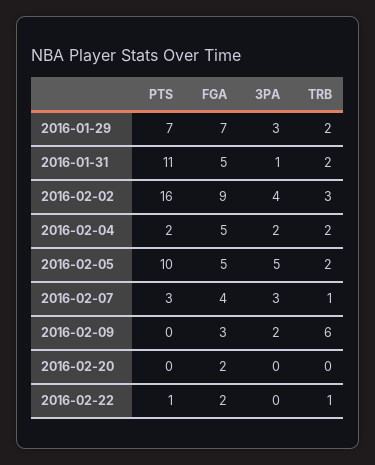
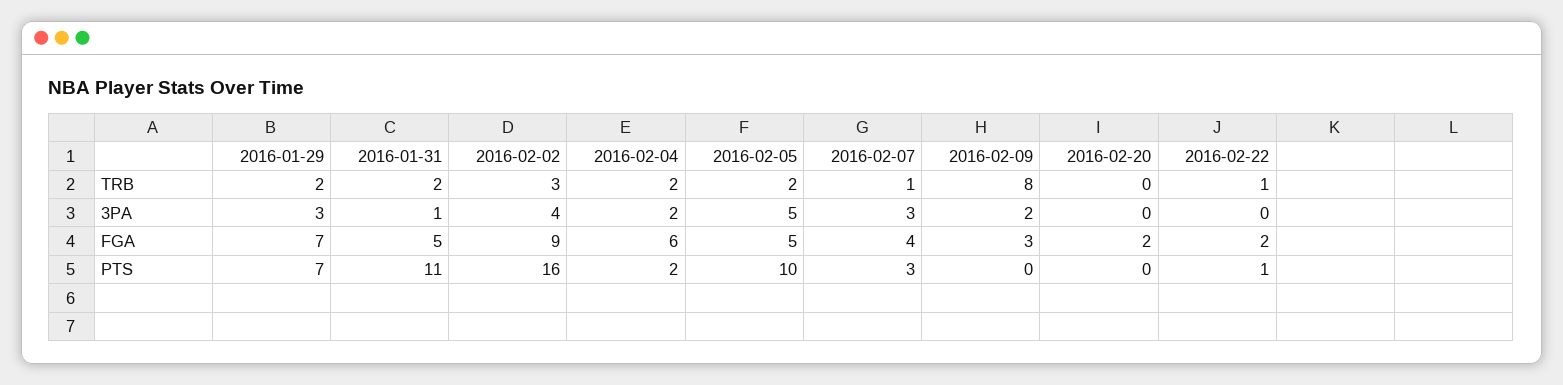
  {
    "PTS": {
      "2016-01-29": 7,
      "2016-01-31": 11,
      "2016-02-02": 16,
      "2016-02-04": 2,
      "2016-02-05": 10,
      "2016-02-07": 3,
      "2016-02-09": 0,
      "2016-02-20": 0,
      "2016-02-22": 1
    },
    "FGA": {
      "2016-01-29": 7,
      "2016-01-31": 5,
      "2016-02-02": 9,
-     "2016-02-04": 5,
+     "2016-02-04": 6,
      "2016-02-05": 5,
      "2016-02-07": 4,
      "2016-02-09": 3,
      "2016-02-20": 2,
      "2016-02-22": 2
    },
    "3PA": {
      "2016-01-29": 3,
      "2016-01-31": 1,
      "2016-02-02": 4,
      "2016-02-04": 2,
      "2016-02-05": 5,
      "2016-02-07": 3,
      "2016-02-09": 2,
      "2016-02-20": 0,
      "2016-02-22": 0
    },
    "TRB": {
      "2016-01-29": 2,
      "2016-01-31": 2,
      "2016-02-02": 3,
      "2016-02-04": 2,
      "2016-02-05": 2,
      "2016-02-07": 1,
-     "2016-02-09": 6,
+     "2016-02-09": 8,
      "2016-02-20": 0,
      "2016-02-22": 1
    }
  }

